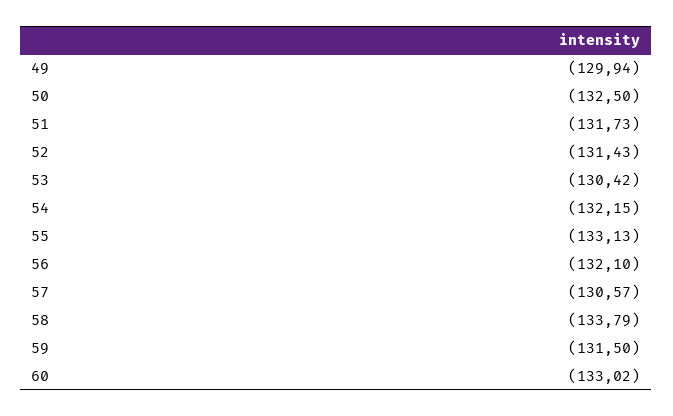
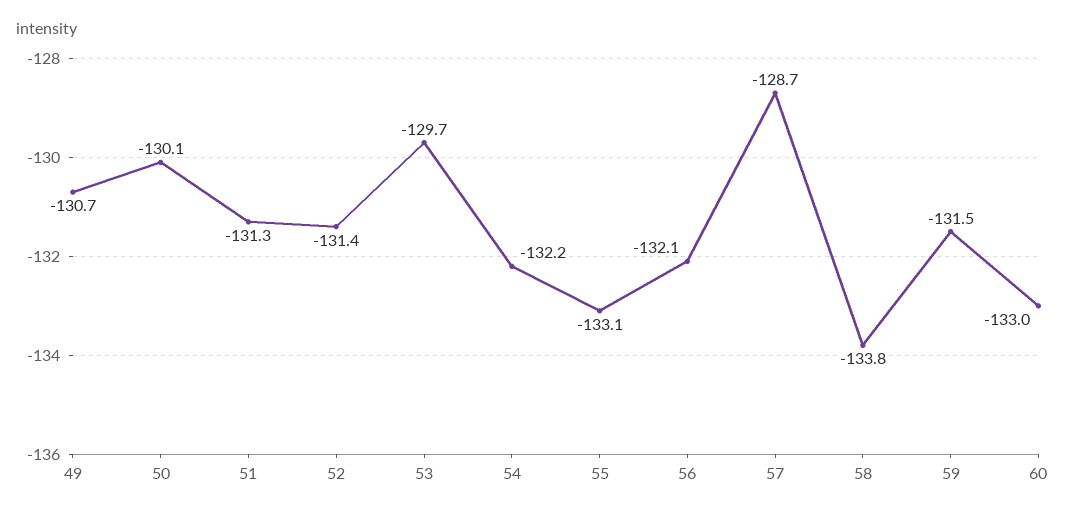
  {
-   "49": -129.94,
+   "49": -130.7,
-   "50": -132.5,
+   "50": -130.1,
-   "51": -131.73,
+   "51": -131.3,
    "52": -131.43,
-   "53": -130.42,
+   "53": -129.7,
    "54": -132.15,
    "55": -133.13,
    "56": -132.1,
-   "57": -130.57,
+   "57": -128.7,
    "58": -133.79,
    "59": -131.5,
    "60": -133.02
  }

